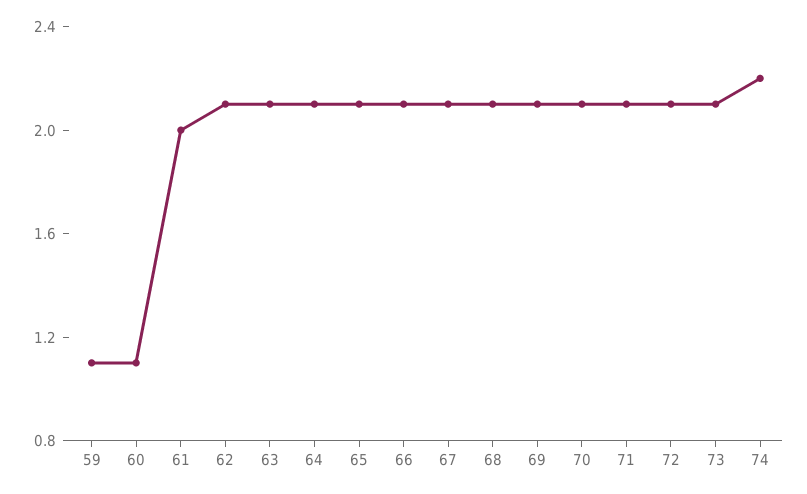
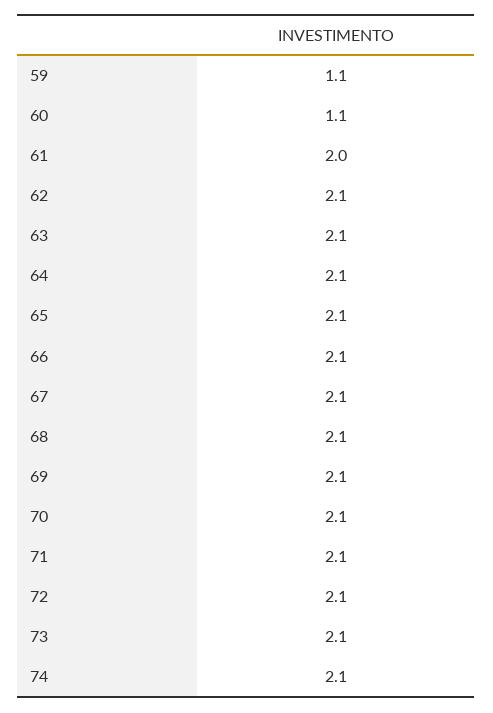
  {
    "59": 1.1,
    "60": 1.1,
    "61": 2,
    "62": 2.1,
    "63": 2.1,
    "64": 2.1,
    "65": 2.1,
    "66": 2.1,
    "67": 2.1,
    "68": 2.1,
    "69": 2.1,
    "70": 2.1,
    "71": 2.1,
    "72": 2.1,
    "73": 2.1,
-   "74": 2.2
+   "74": 2.1
  }

